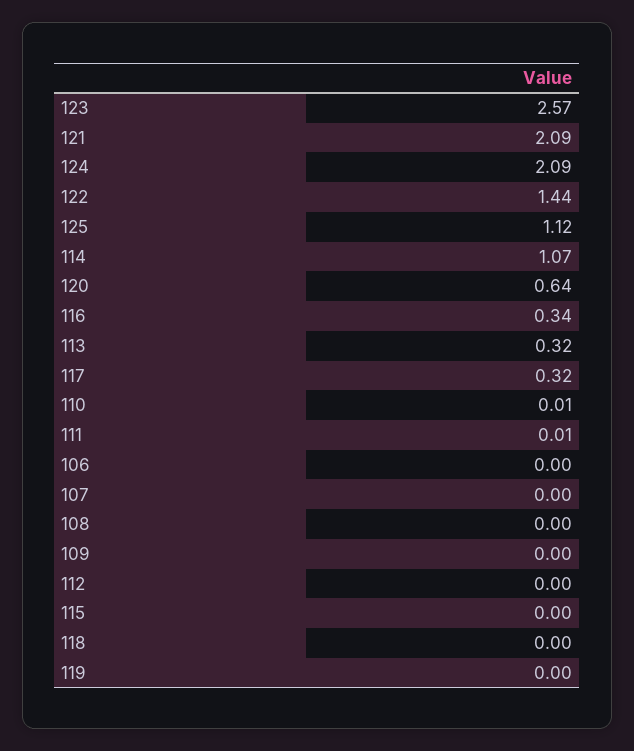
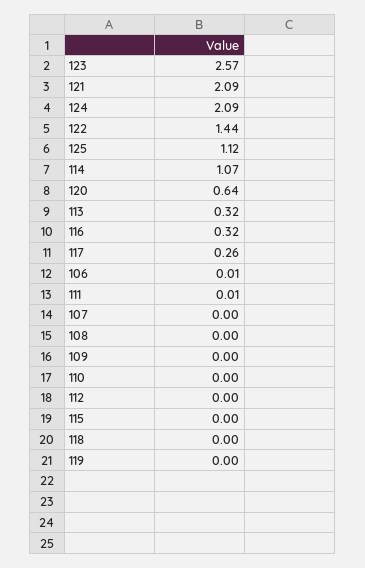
  {
    "123": 2.57,
    "121": 2.09,
    "124": 2.09,
    "122": 1.44,
    "125": 1.12,
    "114": 1.07,
    "120": 0.64,
-   "116": 0.34,
+   "116": 0.32,
    "113": 0.32,
-   "117": 0.32,
+   "117": 0.26,
-   "110": 0.01,
+   "110": 0,
    "111": 0.01,
-   "106": 0,
+   "106": 0.01,
    "107": 0,
    "108": 0,
    "109": 0,
    "112": 0,
    "115": 0,
    "118": 0,
    "119": 0
  }

